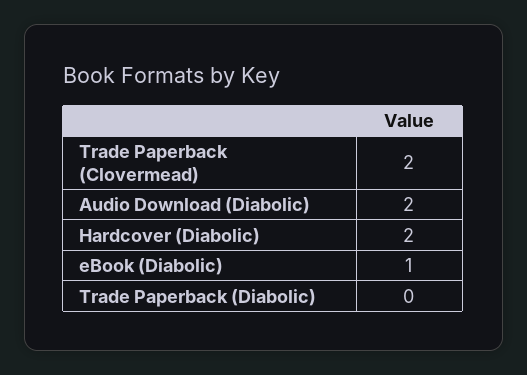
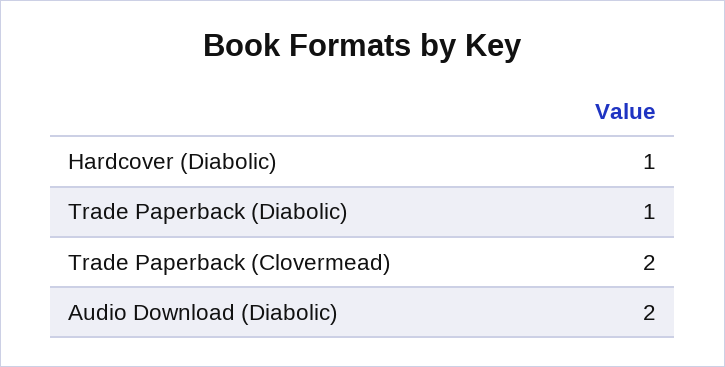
  {
    "Trade Paperback (Clovermead)": 2,
    "Audio Download (Diabolic)": 2,
-   "Hardcover (Diabolic)": 2,
+   "Hardcover (Diabolic)": 1,
-   "eBook (Diabolic)": 1,
-   "Trade Paperback (Diabolic)": 0
+   "Trade Paperback (Diabolic)": 1
  }

